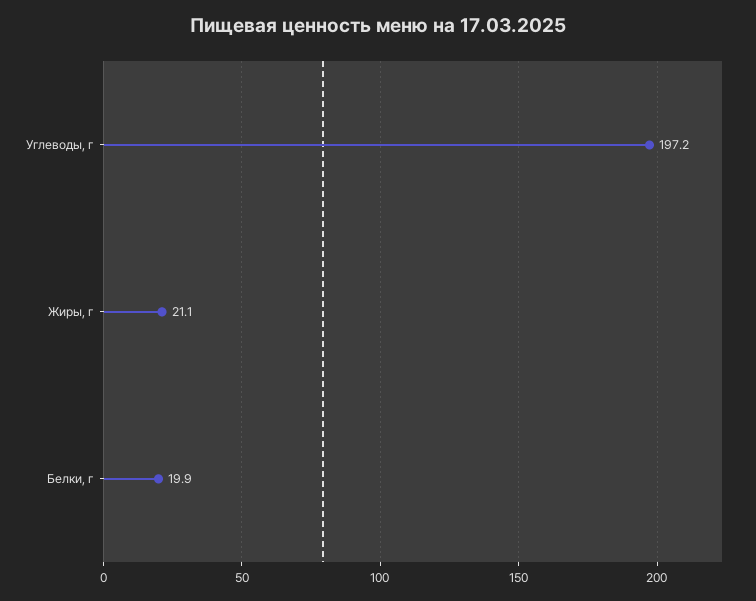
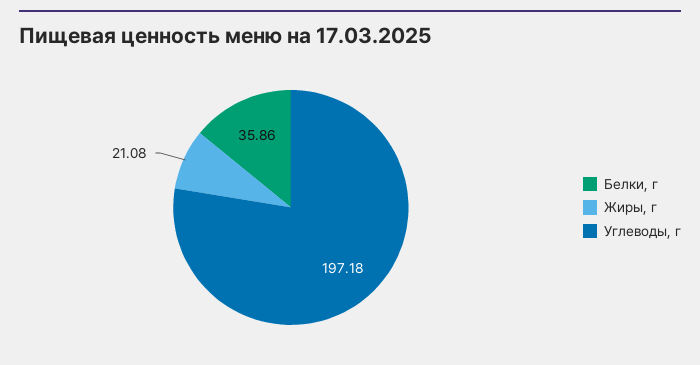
  {
    "Углеводы, г": 197.18,
    "Жиры, г": 21.08,
-   "Белки, г": 19.9
+   "Белки, г": 35.86
  }

